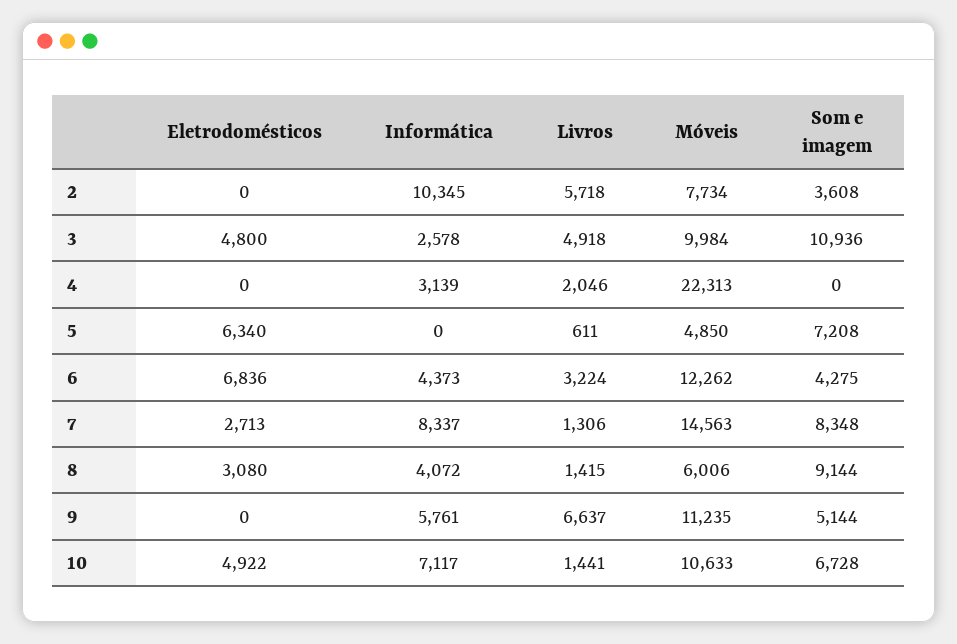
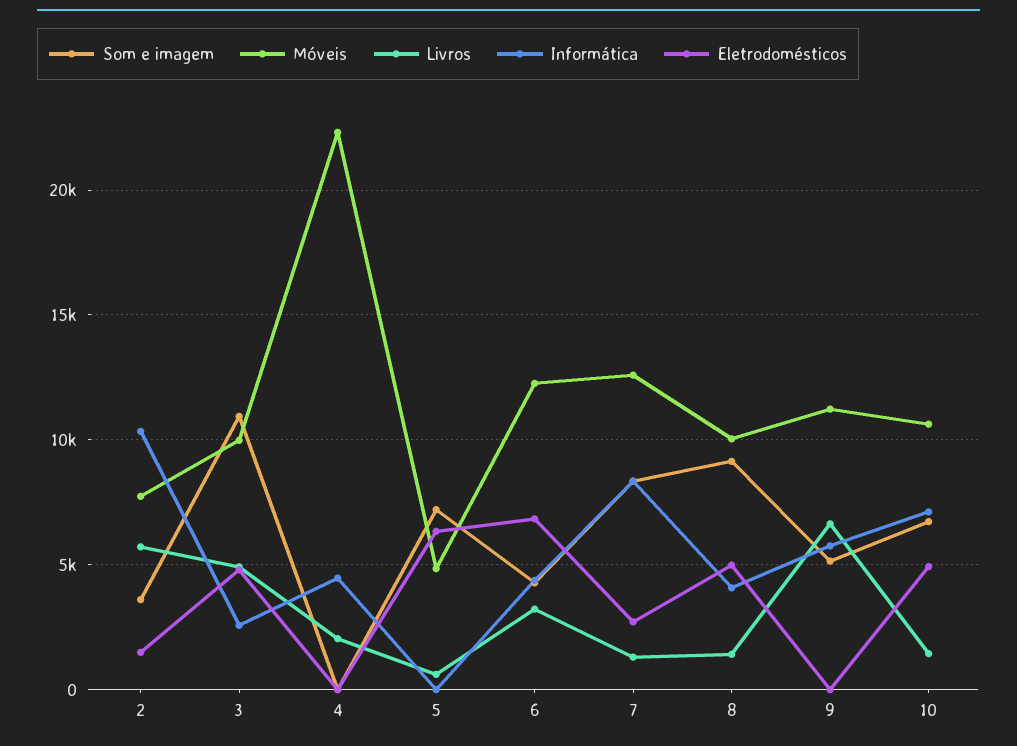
  {
    "Eletrodomésticos": {
-     "2": 0,
+     "2": 1500,
      "3": 4800,
      "4": 0,
      "5": 6340,
      "6": 6836,
      "7": 2713,
-     "8": 3080,
+     "8": 5000,
      "9": 0,
      "10": 4922
    },
    "Informática": {
      "2": 10345,
      "3": 2578,
-     "4": 3139,
+     "4": 4500,
      "5": 0,
      "6": 4373,
      "7": 8337,
      "8": 4072,
      "9": 5761,
      "10": 7117
    },
    "Livros": {
      "2": 5718,
      "3": 4918,
      "4": 2046,
      "5": 611,
      "6": 3224,
      "7": 1306,
      "8": 1415,
      "9": 6637,
      "10": 1441
    },
    "Móveis": {
      "2": 7734,
      "3": 9984,
      "4": 22313,
      "5": 4850,
      "6": 12262,
-     "7": 14563,
+     "7": 12500,
-     "8": 6006,
+     "8": 10000,
      "9": 11235,
      "10": 10633
    },
    "Som e imagem": {
      "2": 3608,
      "3": 10936,
      "4": 0,
      "5": 7208,
      "6": 4275,
      "7": 8348,
      "8": 9144,
      "9": 5144,
      "10": 6728
    }
  }

